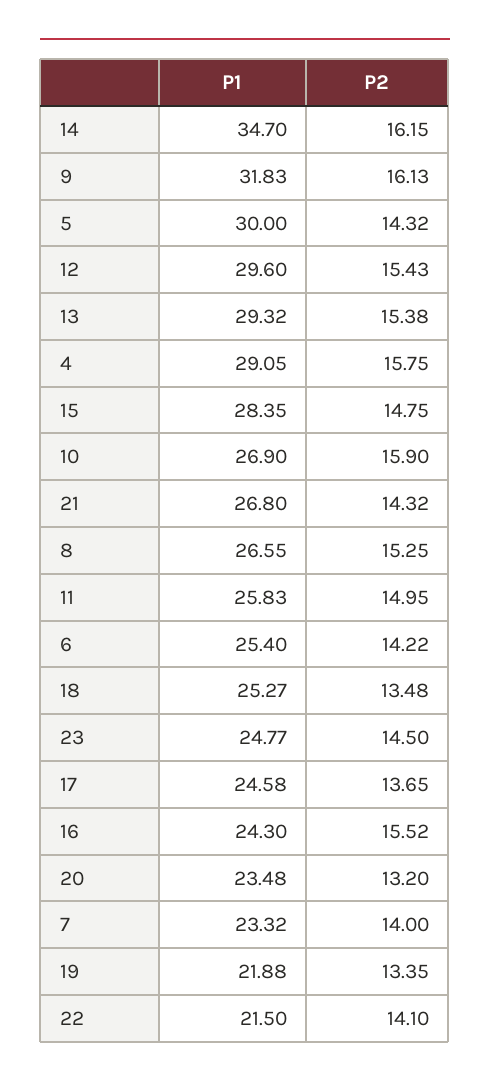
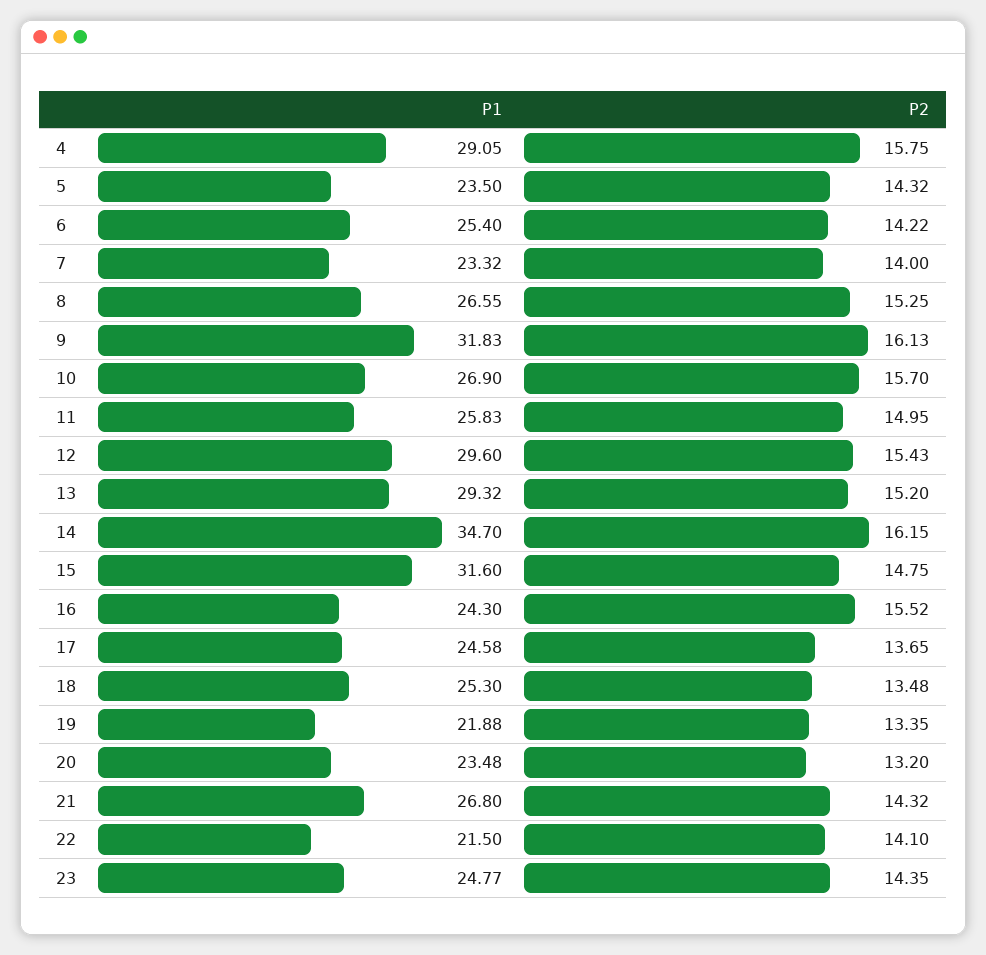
  {
    "P1": {
      "14": 34.7,
      "9": 31.83,
-     "5": 30,
+     "5": 23.5,
      "12": 29.6,
      "13": 29.32,
      "4": 29.05,
-     "15": 28.35,
+     "15": 31.6,
      "10": 26.9,
      "21": 26.8,
      "8": 26.55,
      "11": 25.83,
      "6": 25.4,
-     "18": 25.27,
+     "18": 25.3,
      "23": 24.77,
      "17": 24.58,
      "16": 24.3,
      "20": 23.48,
      "7": 23.32,
      "19": 21.88,
      "22": 21.5
    },
    "P2": {
      "14": 16.15,
      "9": 16.13,
      "5": 14.32,
      "12": 15.43,
-     "13": 15.38,
+     "13": 15.2,
      "4": 15.75,
      "15": 14.75,
-     "10": 15.9,
+     "10": 15.7,
      "21": 14.32,
      "8": 15.25,
      "11": 14.95,
      "6": 14.22,
      "18": 13.48,
-     "23": 14.5,
+     "23": 14.35,
      "17": 13.65,
      "16": 15.52,
      "20": 13.2,
      "7": 14,
      "19": 13.35,
      "22": 14.1
    }
  }

